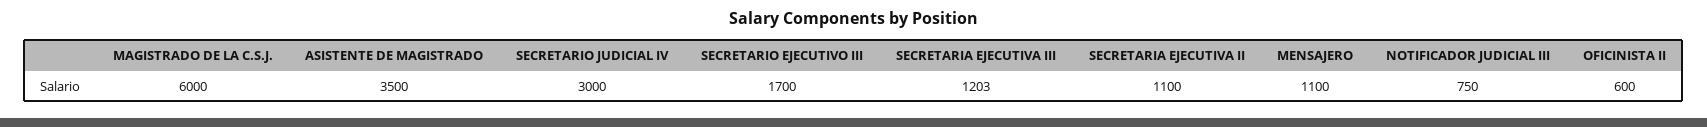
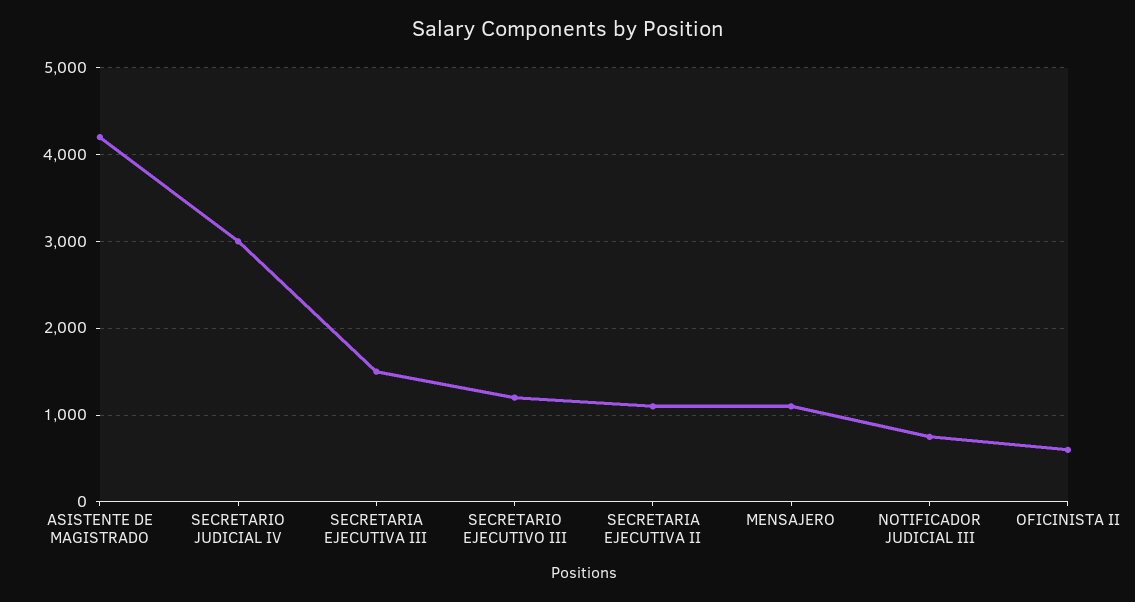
  {
-   "MAGISTRADO DE LA C.S.J.": 6000,
-   "ASISTENTE DE MAGISTRADO": 3500,
+   "ASISTENTE DE MAGISTRADO": 4200,
    "SECRETARIO JUDICIAL IV": 3000,
-   "SECRETARIO EJECUTIVO III": 1700,
+   "SECRETARIO EJECUTIVO III": 1200,
-   "SECRETARIA EJECUTIVA III": 1203,
+   "SECRETARIA EJECUTIVA III": 1500,
    "SECRETARIA EJECUTIVA II": 1100,
    "MENSAJERO": 1100,
    "NOTIFICADOR JUDICIAL III": 750,
    "OFICINISTA II": 600
  }

